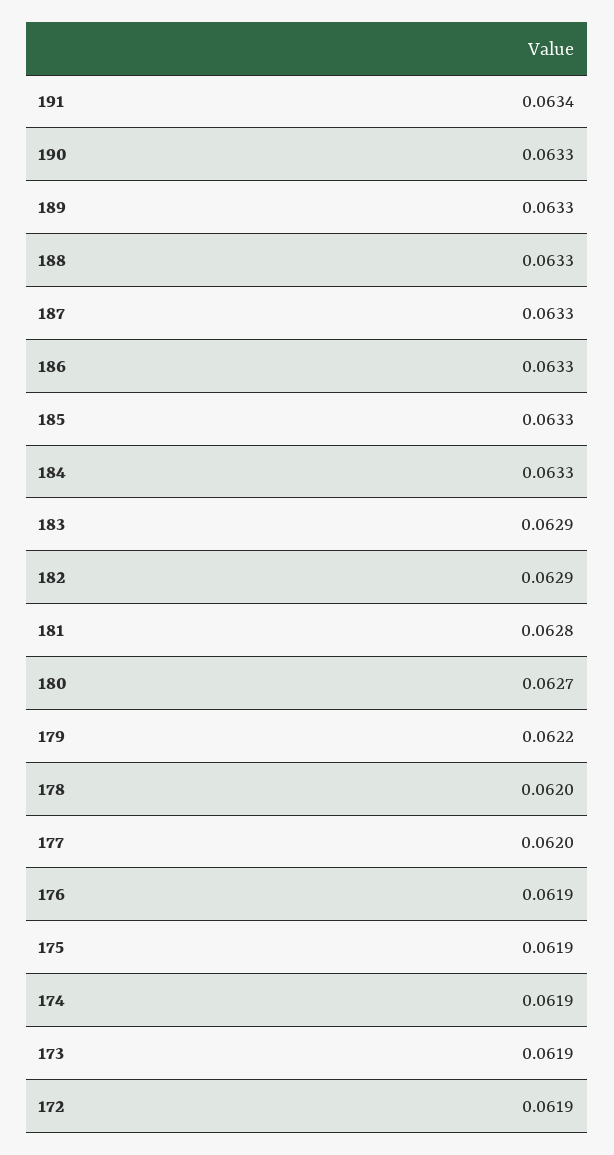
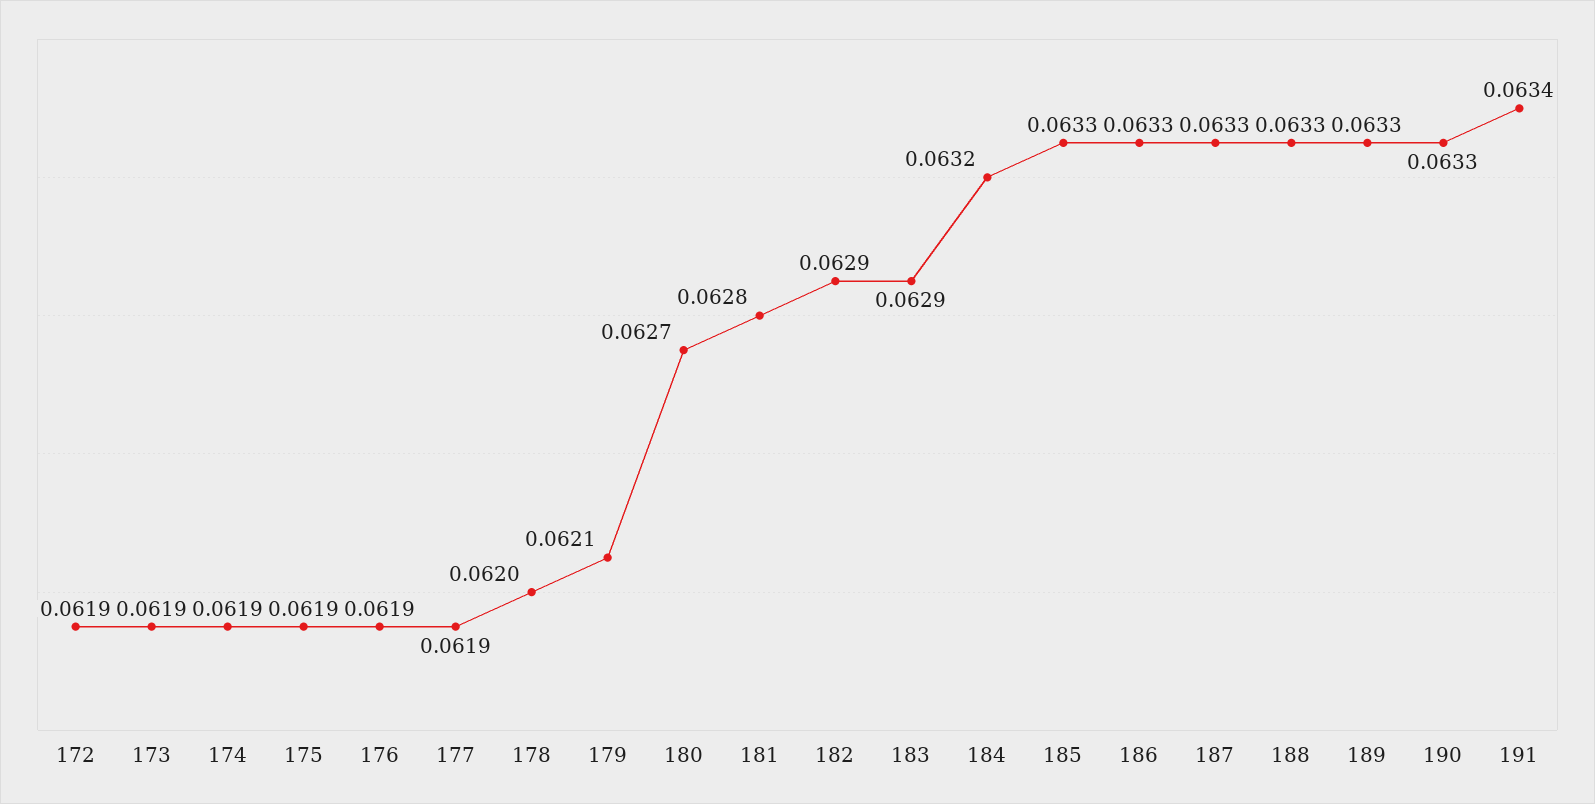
  {
    "191": 0.0634,
    "190": 0.0633,
    "189": 0.0633,
    "188": 0.0633,
    "187": 0.0633,
    "186": 0.0633,
    "185": 0.0633,
-   "184": 0.0633,
+   "184": 0.0632,
    "183": 0.0629,
    "182": 0.0629,
    "181": 0.0628,
    "180": 0.0627,
-   "179": 0.0622,
+   "179": 0.0621,
    "178": 0.062,
-   "177": 0.062,
+   "177": 0.0619,
    "176": 0.0619,
    "175": 0.0619,
    "174": 0.0619,
    "173": 0.0619,
    "172": 0.0619
  }

